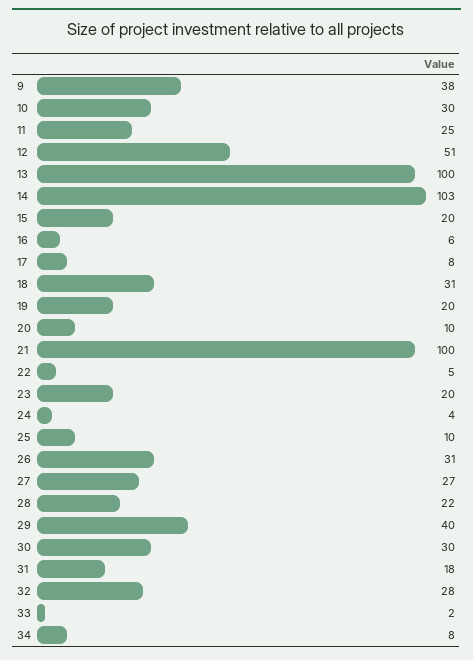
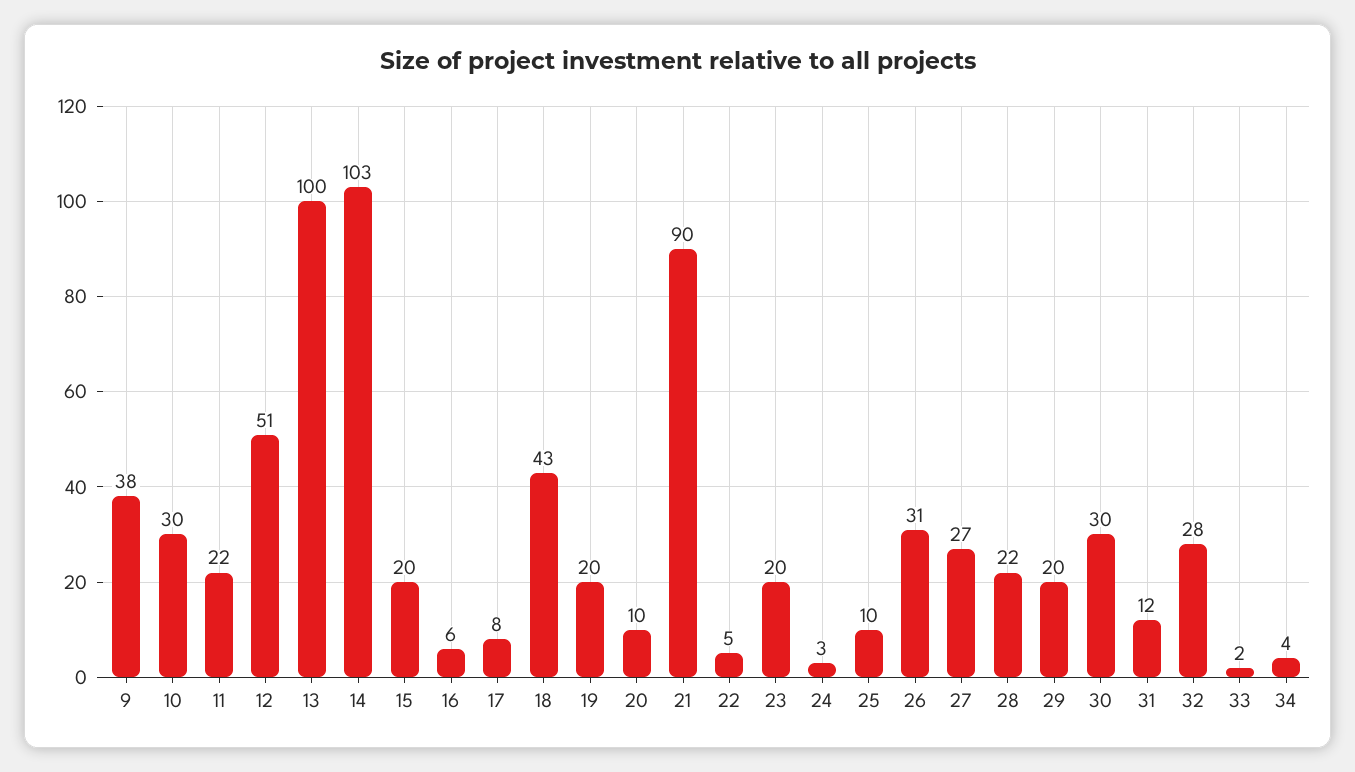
  {
    "9": 38,
    "10": 30,
-   "11": 25,
+   "11": 22,
    "12": 51,
    "13": 100,
    "14": 103,
    "15": 20,
    "16": 6,
    "17": 8,
-   "18": 31,
+   "18": 43,
    "19": 20,
    "20": 10,
-   "21": 100,
+   "21": 90,
    "22": 5,
    "23": 20,
-   "24": 4,
+   "24": 3,
    "25": 10,
    "26": 31,
    "27": 27,
    "28": 22,
-   "29": 40,
+   "29": 20,
    "30": 30,
-   "31": 18,
+   "31": 12,
    "32": 28,
    "33": 2,
-   "34": 8
+   "34": 4
  }

